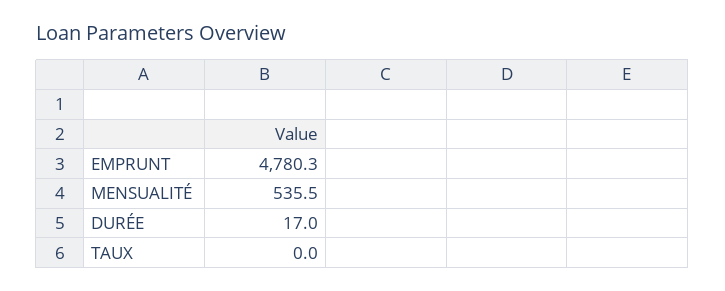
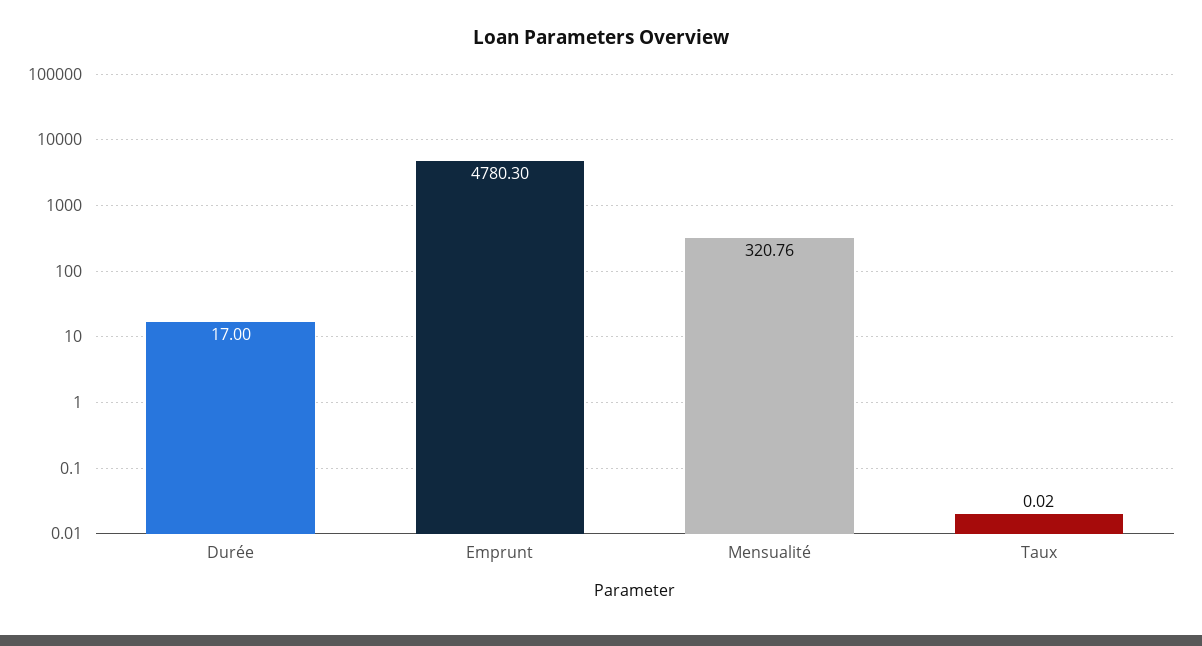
  {
    "EMPRUNT": 4780.3,
-   "MENSUALITÉ": 535.5,
+   "MENSUALITÉ": 320.76,
    "DURÉE": 17,
    "TAUX": 0.02
  }

